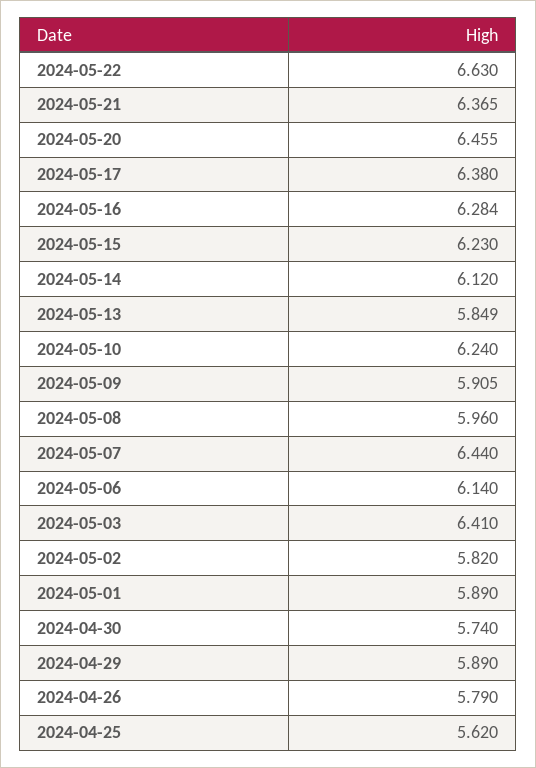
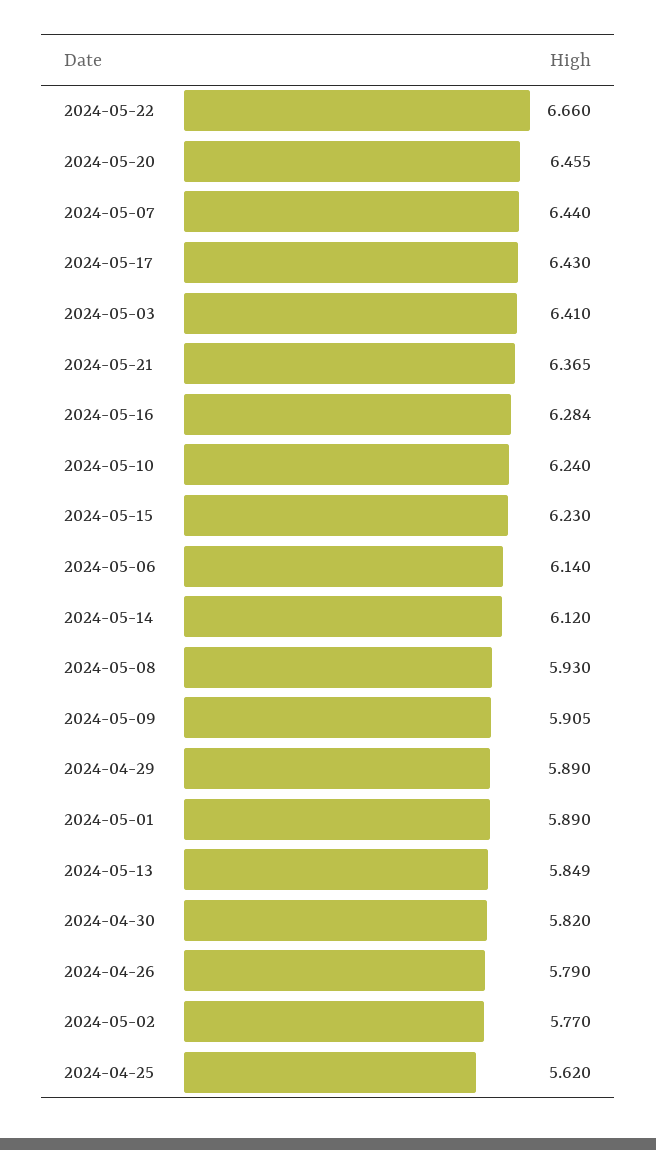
  {
-   "2024-05-22": 6.63,
+   "2024-05-22": 6.66,
    "2024-05-21": 6.365,
    "2024-05-20": 6.455,
-   "2024-05-17": 6.38,
+   "2024-05-17": 6.43,
    "2024-05-16": 6.284,
    "2024-05-15": 6.23,
    "2024-05-14": 6.12,
    "2024-05-13": 5.849,
    "2024-05-10": 6.24,
    "2024-05-09": 5.905,
-   "2024-05-08": 5.96,
+   "2024-05-08": 5.93,
    "2024-05-07": 6.44,
    "2024-05-06": 6.14,
    "2024-05-03": 6.41,
-   "2024-05-02": 5.82,
+   "2024-05-02": 5.77,
    "2024-05-01": 5.89,
-   "2024-04-30": 5.74,
+   "2024-04-30": 5.82,
    "2024-04-29": 5.89,
    "2024-04-26": 5.79,
    "2024-04-25": 5.62
  }

